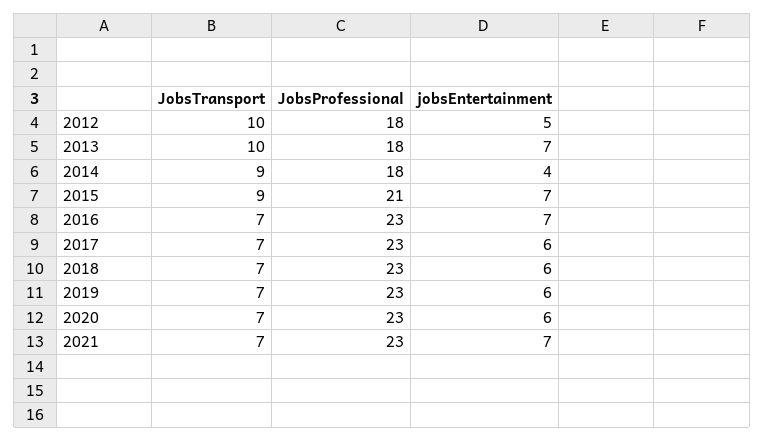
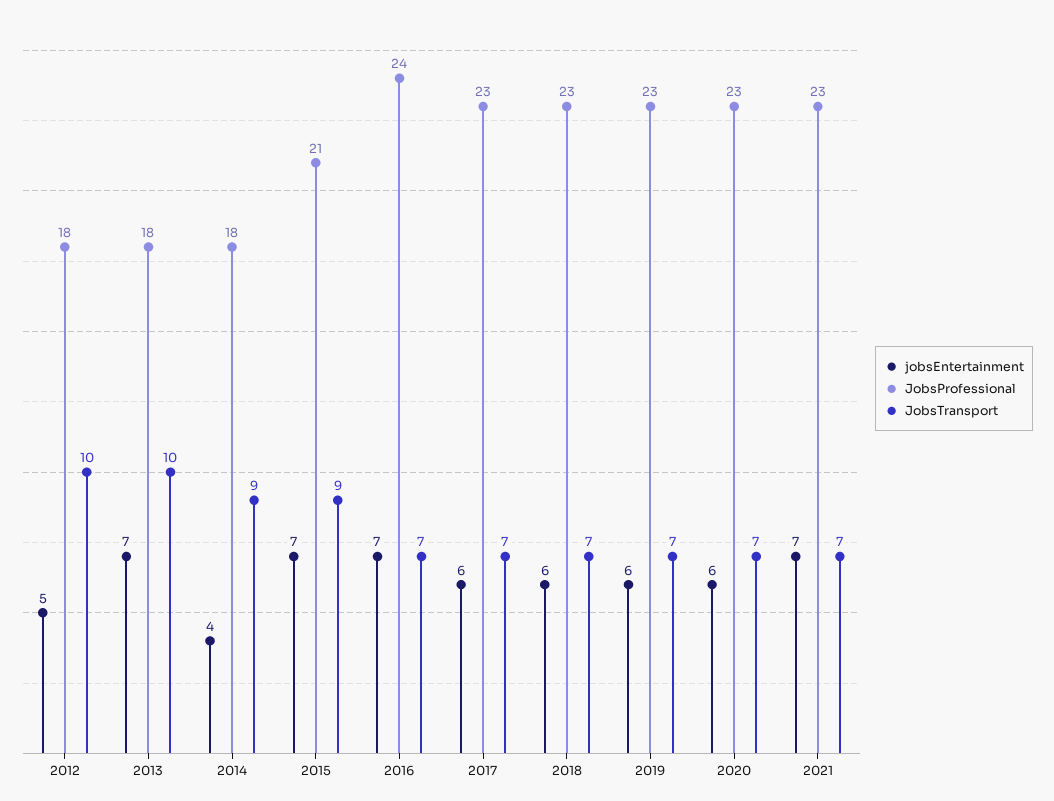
  {
    "JobsTransport": {
      "2012": 10,
      "2013": 10,
      "2014": 9,
      "2015": 9,
      "2016": 7,
      "2017": 7,
      "2018": 7,
      "2019": 7,
      "2020": 7,
      "2021": 7
    },
    "JobsProfessional": {
      "2012": 18,
      "2013": 18,
      "2014": 18,
      "2015": 21,
-     "2016": 23,
+     "2016": 24,
      "2017": 23,
      "2018": 23,
      "2019": 23,
      "2020": 23,
      "2021": 23
    },
    "jobsEntertainment": {
      "2012": 5,
      "2013": 7,
      "2014": 4,
      "2015": 7,
      "2016": 7,
      "2017": 6,
      "2018": 6,
      "2019": 6,
      "2020": 6,
      "2021": 7
    }
  }

